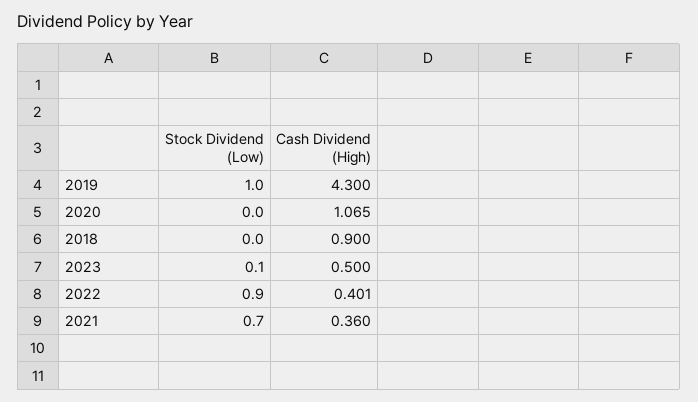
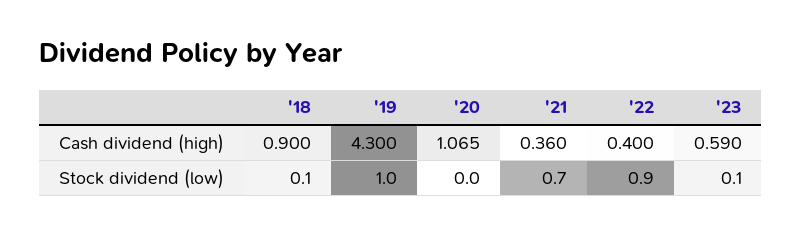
  {
    "Stock Dividend (Low)": {
      "2019": 1,
      "2020": 0,
-     "2018": 0,
+     "2018": 0.1,
      "2023": 0.1,
      "2022": 0.9,
      "2021": 0.7
    },
    "Cash Dividend (High)": {
      "2019": 4.3,
      "2020": 1.065,
      "2018": 0.9,
-     "2023": 0.5,
+     "2023": 0.59,
-     "2022": 0.401,
+     "2022": 0.4,
      "2021": 0.36
    }
  }

